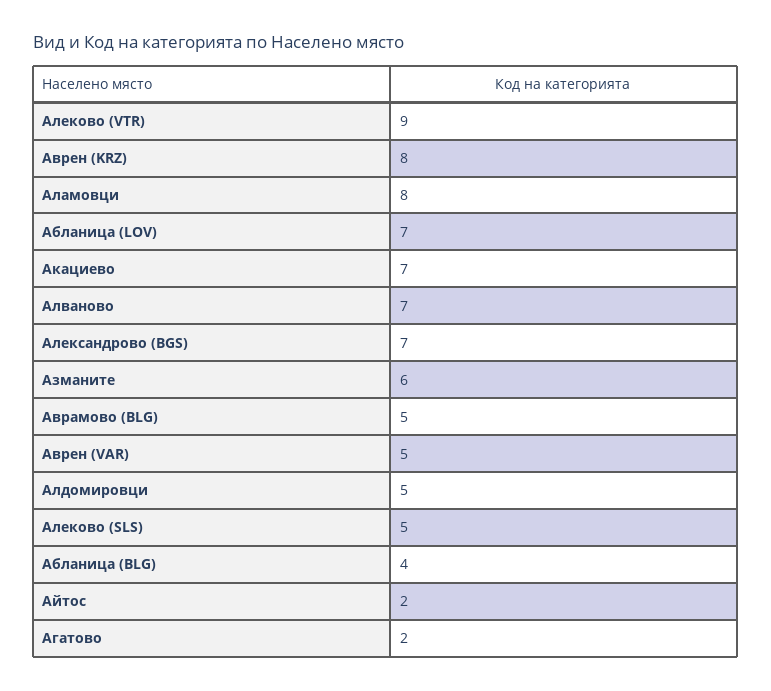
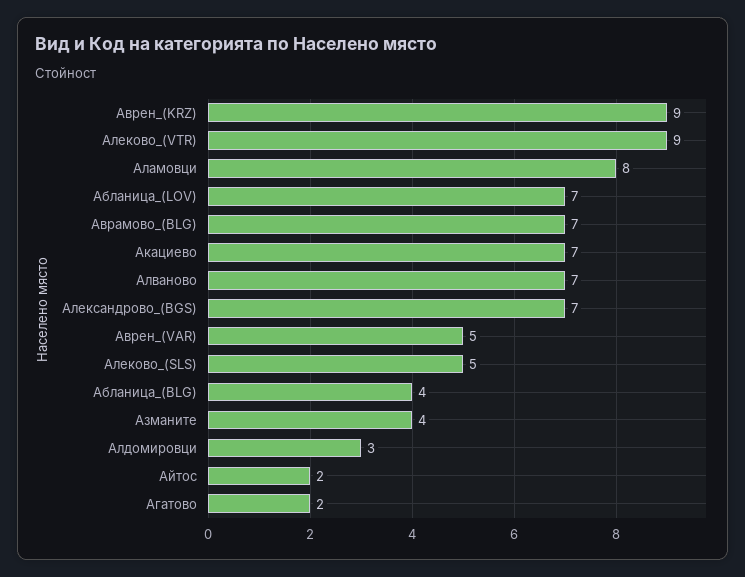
  {
    "Алеково (VTR)": 9,
-   "Аврен (KRZ)": 8,
+   "Аврен (KRZ)": 9,
    "Аламовци": 8,
    "Абланица (LOV)": 7,
    "Акациево": 7,
    "Алваново": 7,
    "Александрово (BGS)": 7,
-   "Азманите": 6,
+   "Азманите": 4,
-   "Аврамово (BLG)": 5,
+   "Аврамово (BLG)": 7,
    "Аврен (VAR)": 5,
-   "Алдомировци": 5,
+   "Алдомировци": 3,
    "Алеково (SLS)": 5,
    "Абланица (BLG)": 4,
    "Айтос": 2,
    "Агатово": 2
  }

